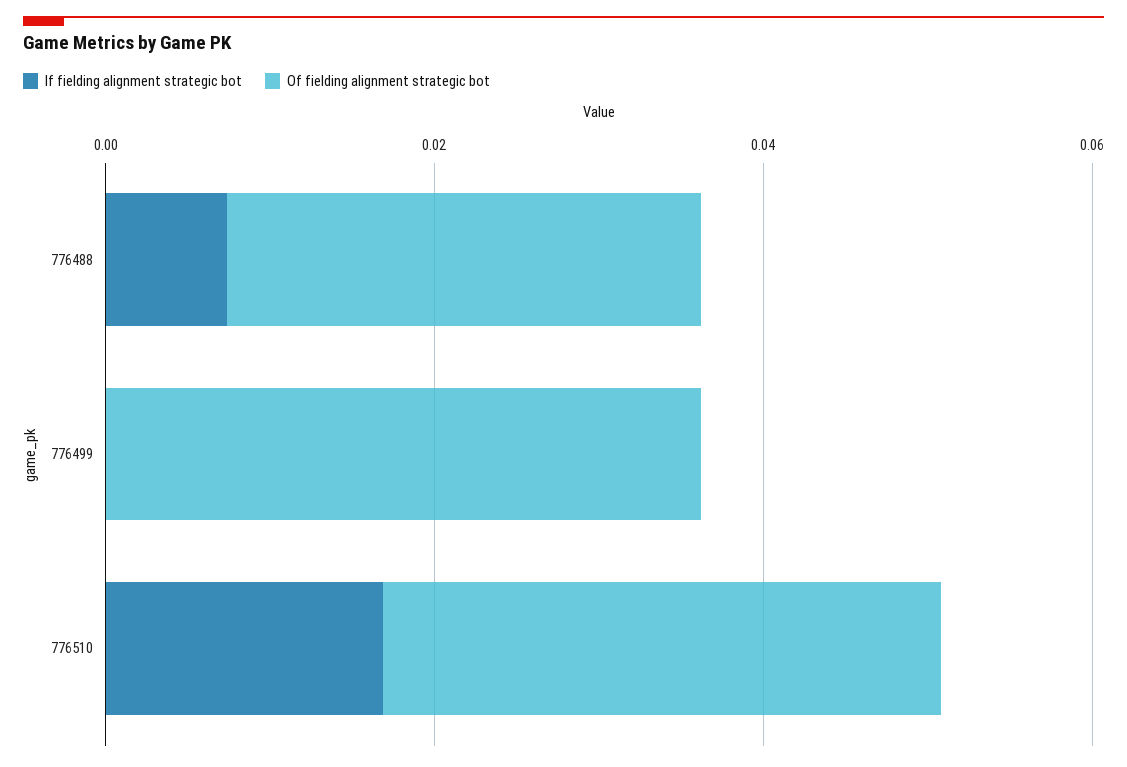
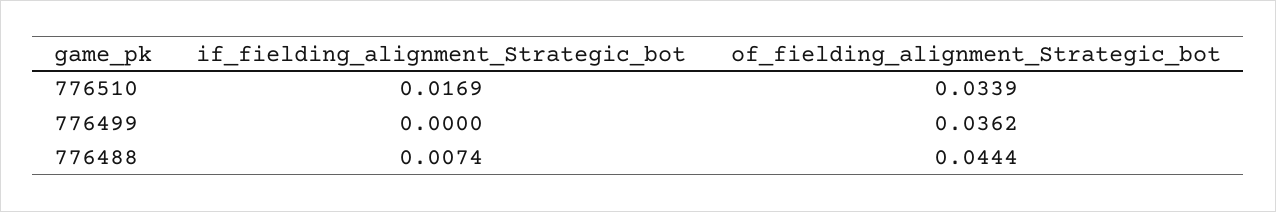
  {
    "If fielding alignment strategic bot": {
      "776488": 0.0074,
      "776499": 0,
      "776510": 0.0169
    },
    "Of fielding alignment strategic bot": {
-     "776488": 0.03,
+     "776488": 0.0444,
      "776499": 0.0362,
      "776510": 0.0339
    }
  }

